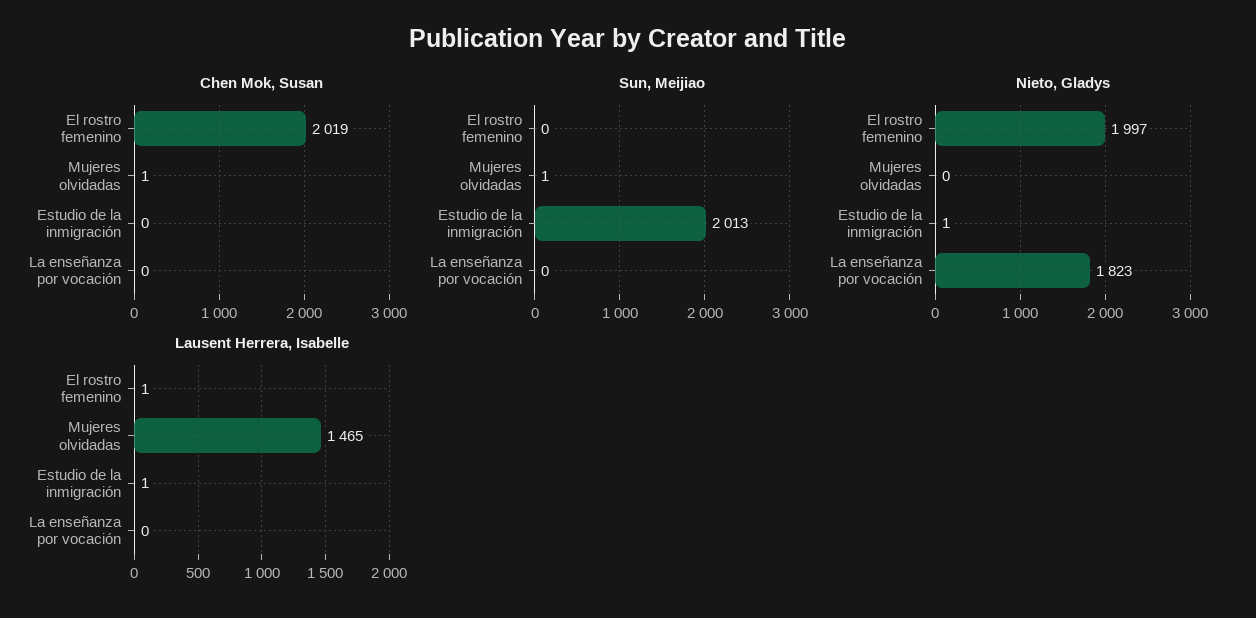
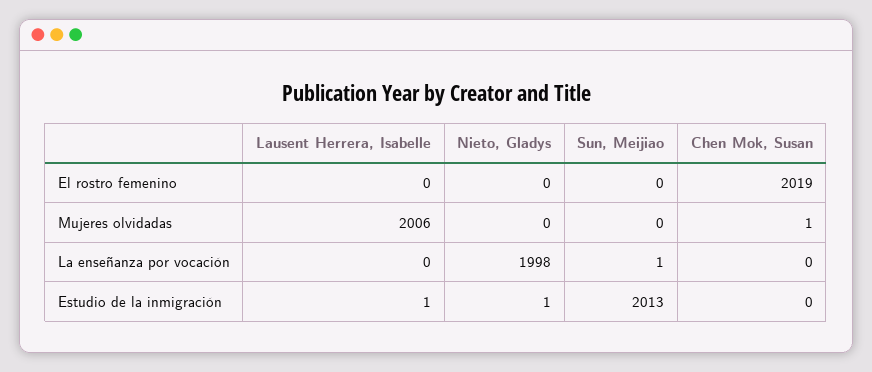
  {
    "Chen Mok, Susan": {
      "El rostro femenino": 2019,
      "Mujeres olvidadas": 1,
      "Estudio de la inmigración": 0,
      "La enseñanza por vocación": 0
    },
    "Sun, Meijiao": {
      "El rostro femenino": 0,
-     "Mujeres olvidadas": 1,
+     "Mujeres olvidadas": 0,
      "Estudio de la inmigración": 2013,
-     "La enseñanza por vocación": 0
+     "La enseñanza por vocación": 1
    },
    "Nieto, Gladys": {
-     "El rostro femenino": 1997,
+     "El rostro femenino": 0,
      "Mujeres olvidadas": 0,
      "Estudio de la inmigración": 1,
-     "La enseñanza por vocación": 1823
+     "La enseñanza por vocación": 1998
    },
    "Lausent Herrera, Isabelle": {
-     "El rostro femenino": 1,
+     "El rostro femenino": 0,
-     "Mujeres olvidadas": 1465,
+     "Mujeres olvidadas": 2006,
      "Estudio de la inmigración": 1,
      "La enseñanza por vocación": 0
    }
  }

